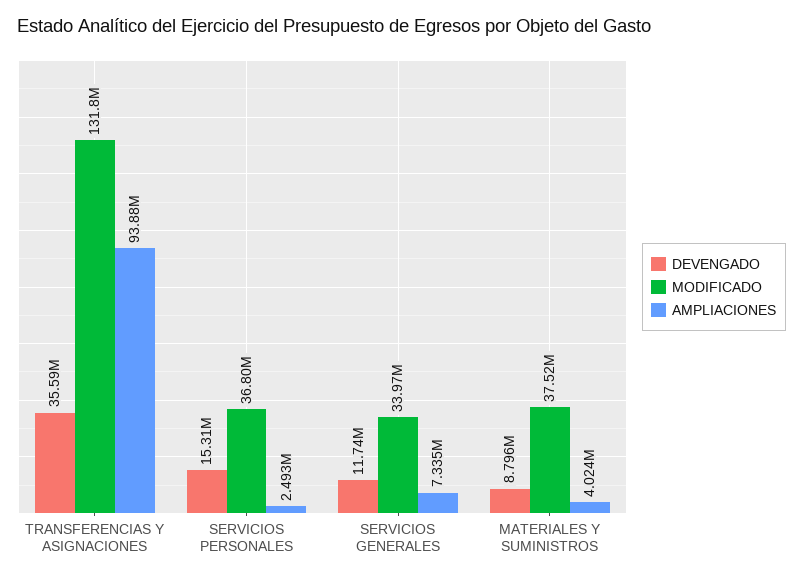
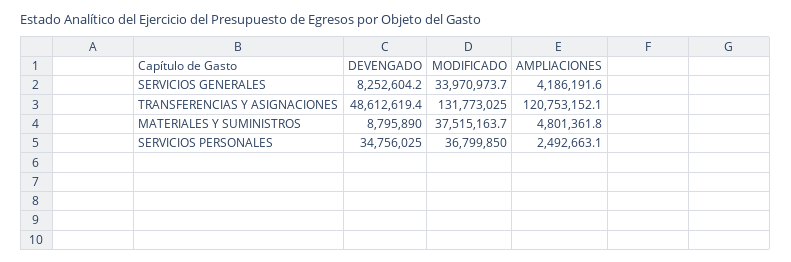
  {
    "DEVENGADO": {
-     "TRANSFERENCIAS Y ASIGNACIONES": 35590000,
+     "TRANSFERENCIAS Y ASIGNACIONES": 48612619.4,
-     "SERVICIOS PERSONALES": 15310000,
+     "SERVICIOS PERSONALES": 34756025,
-     "SERVICIOS GENERALES": 11740000,
+     "SERVICIOS GENERALES": 8252604.2,
      "MATERIALES Y SUMINISTROS": 8795890
    },
    "MODIFICADO": {
      "TRANSFERENCIAS Y ASIGNACIONES": 131773025,
      "SERVICIOS PERSONALES": 36799850,
      "SERVICIOS GENERALES": 33970973.7,
      "MATERIALES Y SUMINISTROS": 37515163.7
    },
    "AMPLIACIONES": {
-     "TRANSFERENCIAS Y ASIGNACIONES": 93880000,
+     "TRANSFERENCIAS Y ASIGNACIONES": 120753152.1,
      "SERVICIOS PERSONALES": 2492663.1,
-     "SERVICIOS GENERALES": 7335000,
+     "SERVICIOS GENERALES": 4186191.6,
-     "MATERIALES Y SUMINISTROS": 4024000
+     "MATERIALES Y SUMINISTROS": 4801361.8
    }
  }

